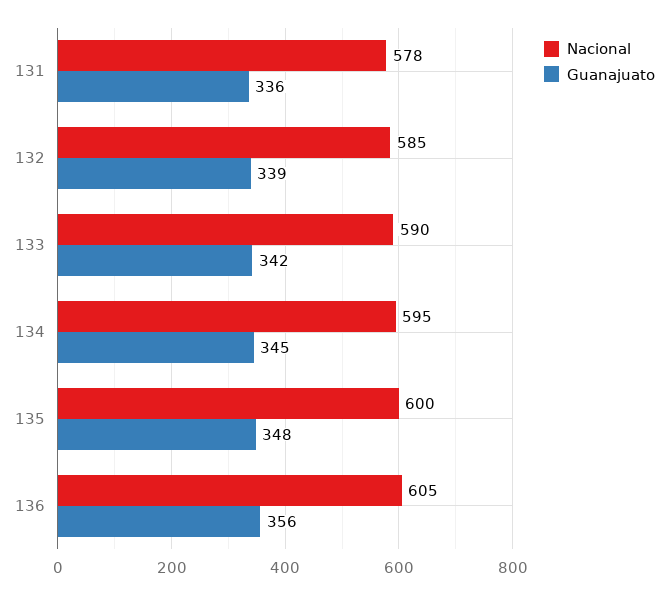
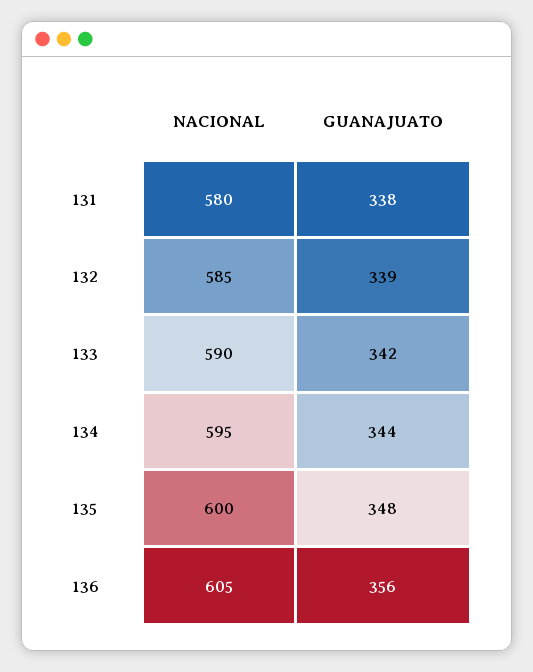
  {
    "Nacional": {
-     "131": 578,
+     "131": 580,
      "132": 585,
      "133": 590,
      "134": 595,
      "135": 600,
      "136": 605
    },
    "Guanajuato": {
-     "131": 336,
+     "131": 338,
      "132": 339,
      "133": 342,
-     "134": 345,
+     "134": 344,
      "135": 348,
      "136": 356
    }
  }

